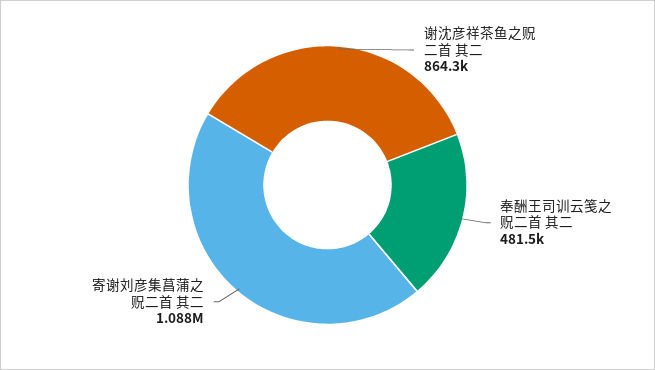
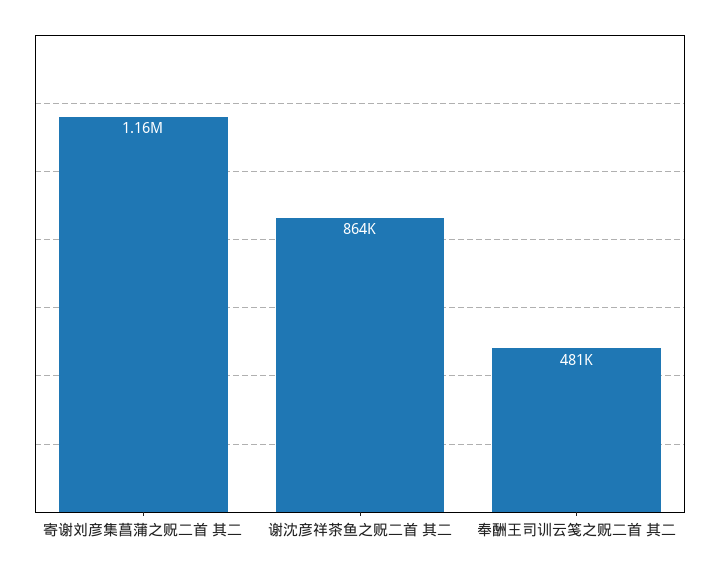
  {
    "谢沈彦祥茶鱼之贶二首 其二": 864300,
    "奉酬王司训云笺之贶二首 其二": 481500,
-   "寄谢刘彦集菖蒲之贶二首 其二": 1088000
+   "寄谢刘彦集菖蒲之贶二首 其二": 1160000
  }

